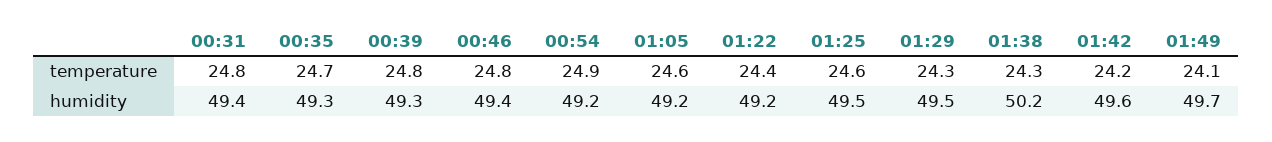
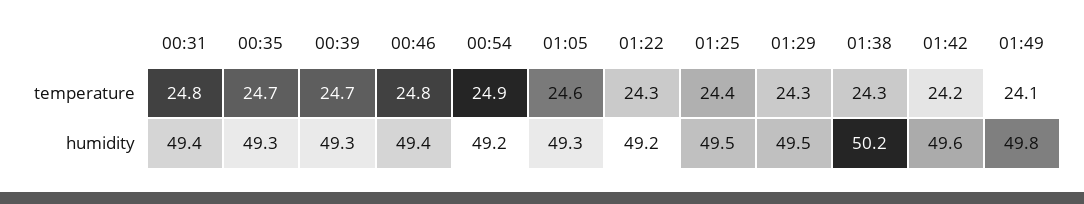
  {
    "00:31": {
      "temperature": 24.8,
      "humidity": 49.4
    },
    "00:35": {
      "temperature": 24.7,
      "humidity": 49.3
    },
    "00:39": {
-     "temperature": 24.8,
+     "temperature": 24.7,
      "humidity": 49.3
    },
    "00:46": {
      "temperature": 24.8,
      "humidity": 49.4
    },
    "00:54": {
      "temperature": 24.9,
      "humidity": 49.2
    },
    "01:05": {
      "temperature": 24.6,
-     "humidity": 49.2
+     "humidity": 49.3
    },
    "01:22": {
-     "temperature": 24.4,
+     "temperature": 24.3,
      "humidity": 49.2
    },
    "01:25": {
-     "temperature": 24.6,
+     "temperature": 24.4,
      "humidity": 49.5
    },
    "01:29": {
      "temperature": 24.3,
      "humidity": 49.5
    },
    "01:38": {
      "temperature": 24.3,
      "humidity": 50.2
    },
    "01:42": {
      "temperature": 24.2,
      "humidity": 49.6
    },
    "01:49": {
      "temperature": 24.1,
-     "humidity": 49.7
+     "humidity": 49.8
    }
  }

